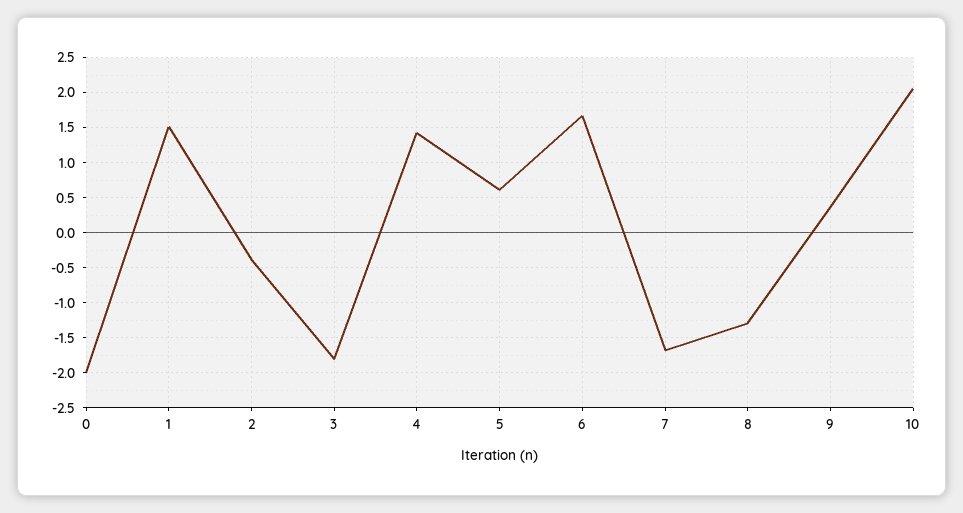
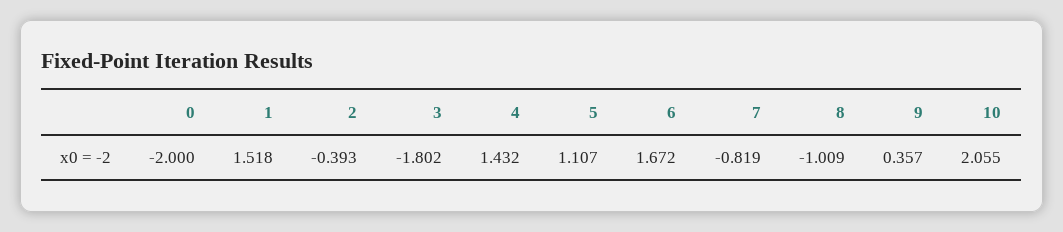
  {
    "0": -2,
    "1": 1.518,
    "2": -0.393,
    "3": -1.802,
    "4": 1.432,
-   "5": 0.6,
+   "5": 1.107,
    "6": 1.672,
-   "7": -1.7,
+   "7": -0.819,
-   "8": -1.3,
+   "8": -1.009,
    "9": 0.357,
    "10": 2.055
  }

